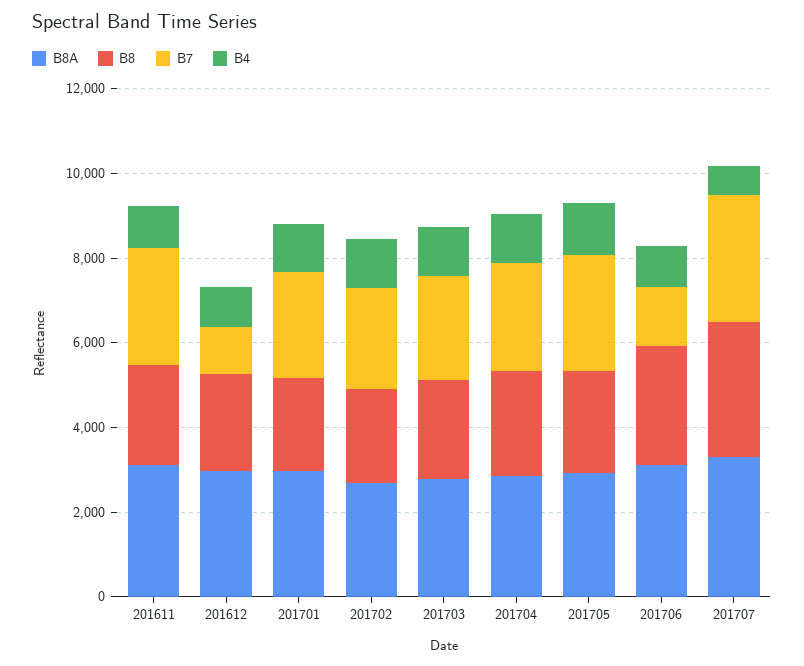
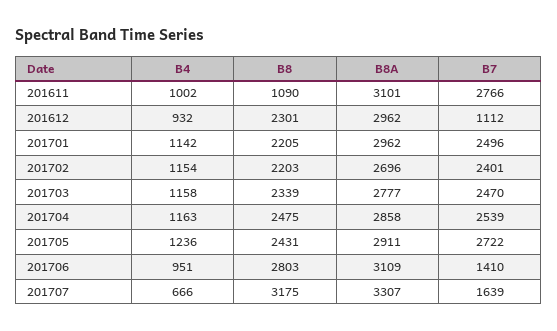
  {
    "B8A": {
      "201611": 3101,
      "201612": 2962,
      "201701": 2962,
      "201702": 2696,
      "201703": 2777,
      "201704": 2858,
      "201705": 2911,
      "201706": 3109,
      "201707": 3307
    },
    "B8": {
-     "201611": 2500,
+     "201611": 1090,
      "201612": 2301,
      "201701": 2205,
      "201702": 2203,
      "201703": 2339,
      "201704": 2475,
      "201705": 2431,
      "201706": 2803,
      "201707": 3175
    },
    "B7": {
      "201611": 2766,
      "201612": 1112,
      "201701": 2496,
      "201702": 2401,
      "201703": 2470,
      "201704": 2539,
      "201705": 2722,
      "201706": 1410,
-     "201707": 3000
+     "201707": 1639
    },
    "B4": {
      "201611": 1002,
      "201612": 932,
      "201701": 1142,
      "201702": 1154,
      "201703": 1158,
      "201704": 1163,
      "201705": 1236,
      "201706": 951,
      "201707": 666
    }
  }

